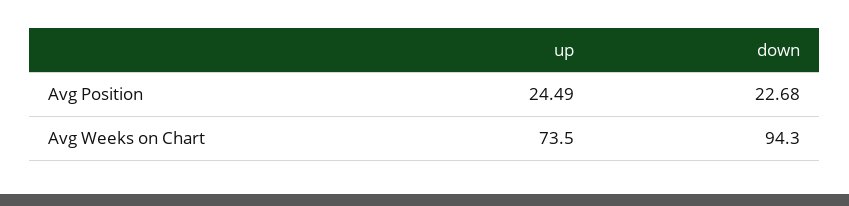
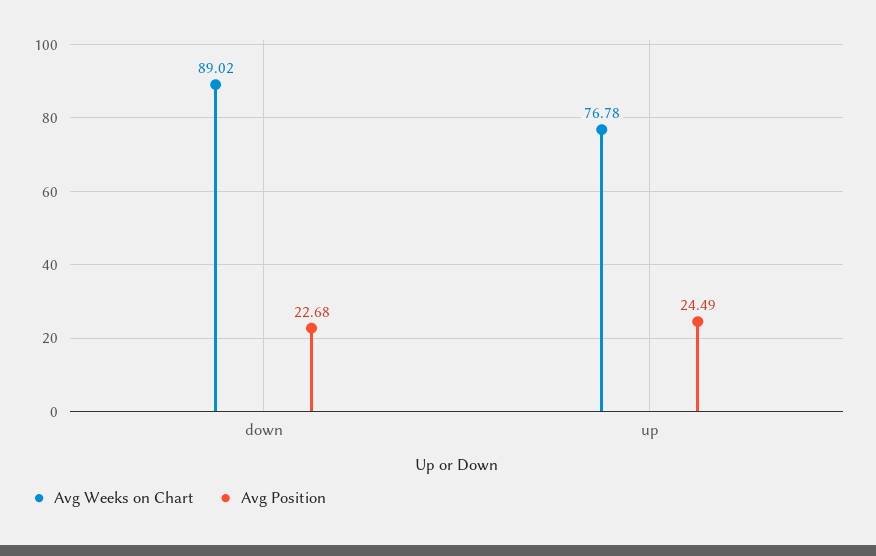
  {
    "Avg Position": {
      "up": 24.49,
      "down": 22.68
    },
    "Avg Weeks on Chart": {
-     "up": 73.5,
+     "up": 76.78,
-     "down": 94.3
+     "down": 89.02
    }
  }

